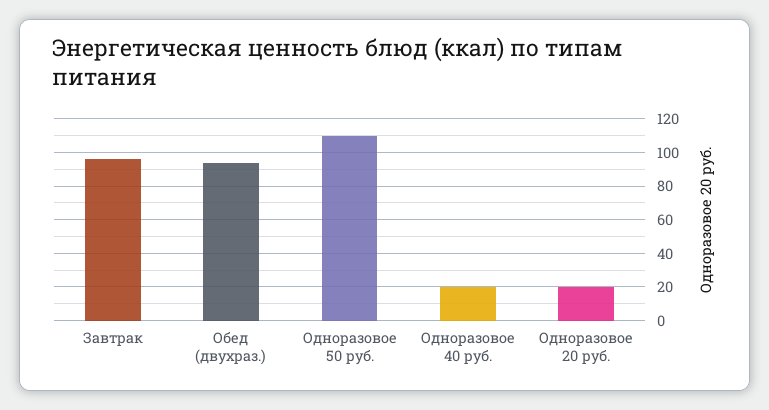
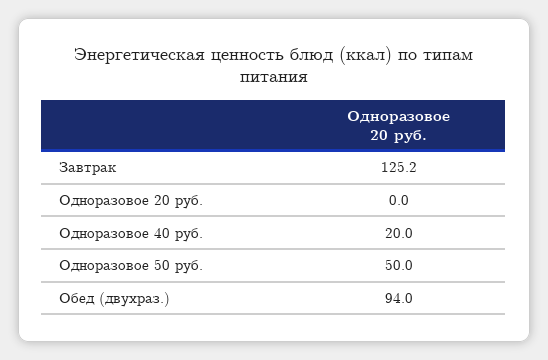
  {
-   "Завтрак": 95,
+   "Завтрак": 125.2,
    "Обед (двухраз.)": 94,
-   "Одноразовое 50 руб.": 110,
+   "Одноразовое 50 руб.": 50,
    "Одноразовое 40 руб.": 20,
-   "Одноразовое 20 руб.": 20
+   "Одноразовое 20 руб.": 0
  }

